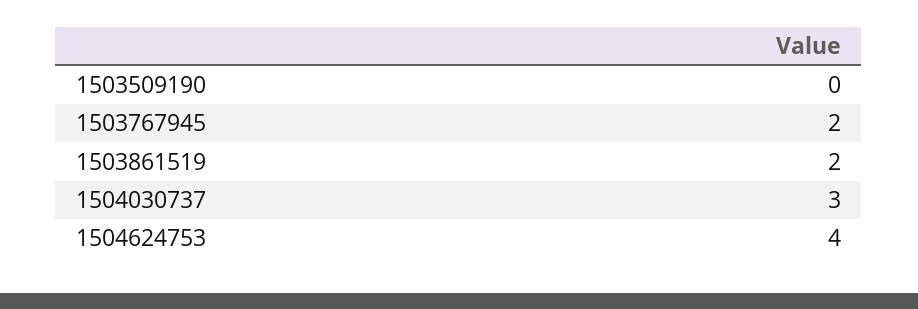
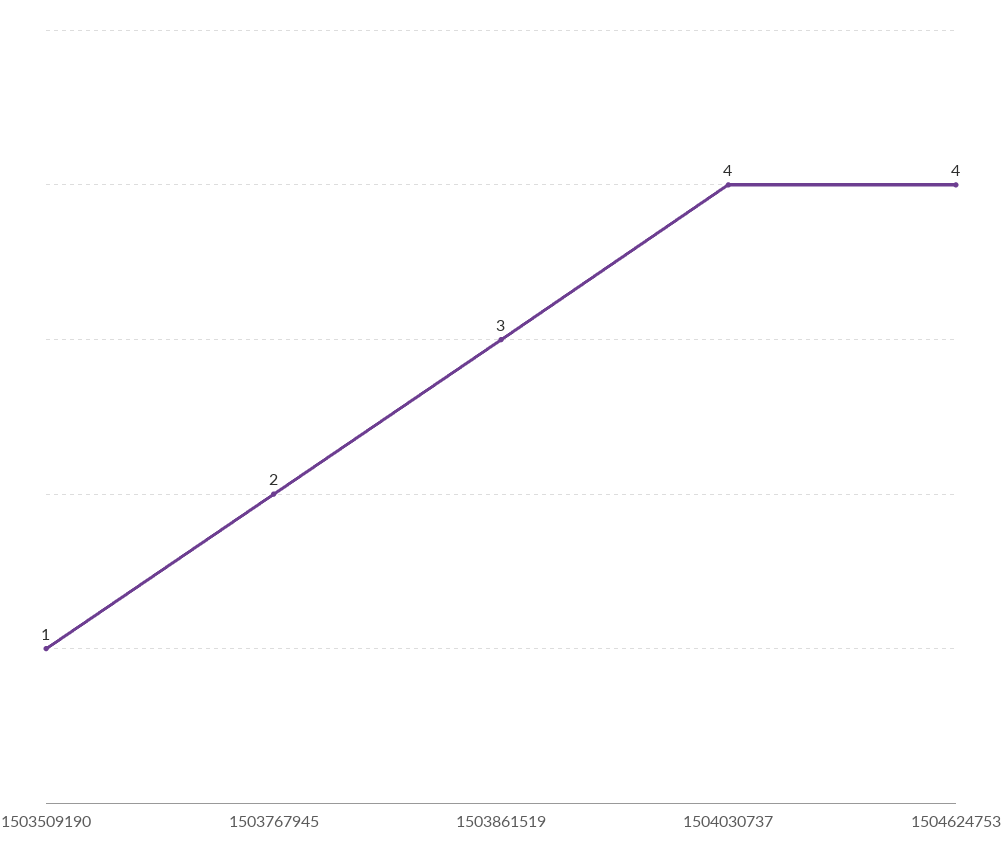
  {
-   "1503509190": 0,
+   "1503509190": 1,
    "1503767945": 2,
-   "1503861519": 2,
+   "1503861519": 3,
-   "1504030737": 3,
+   "1504030737": 4,
    "1504624753": 4
  }

